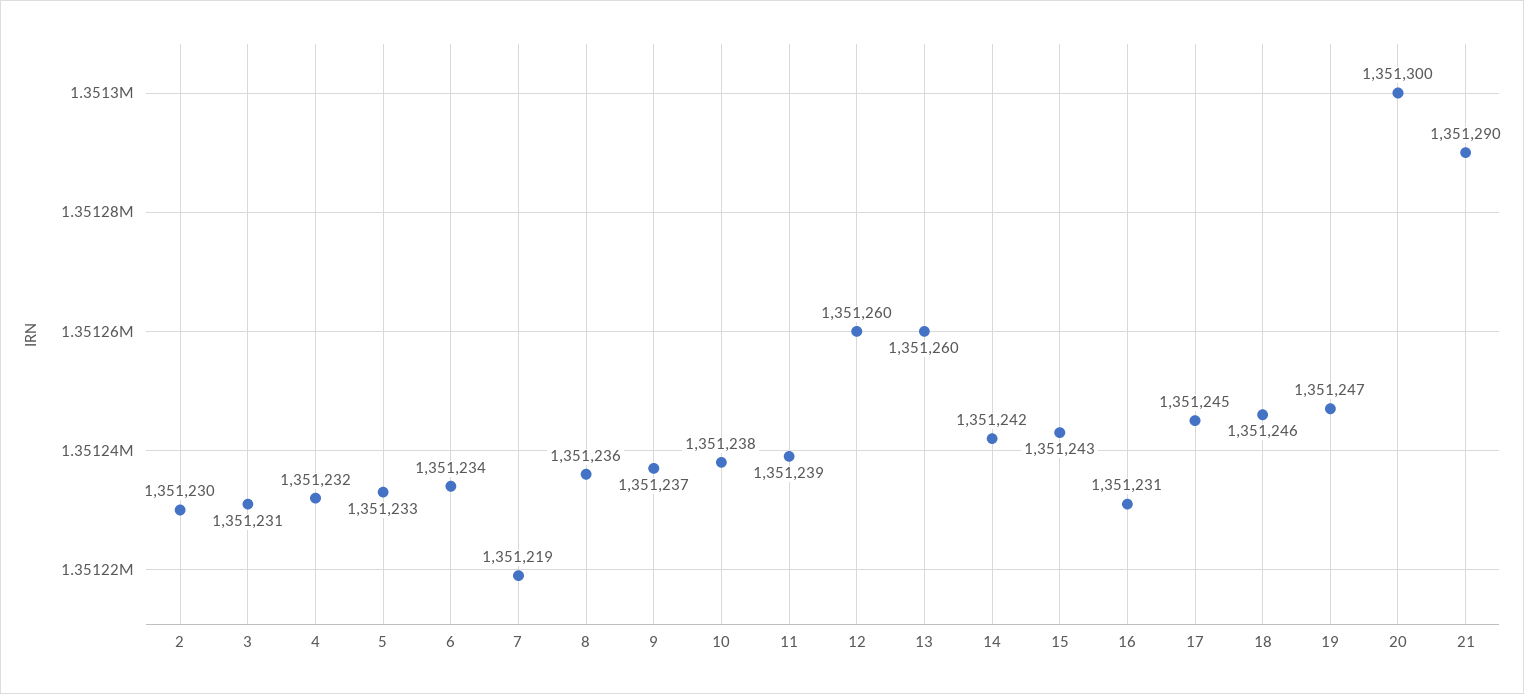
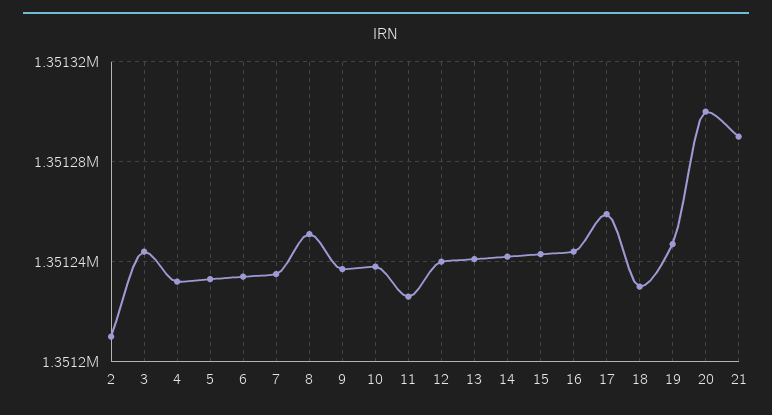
  {
-   "2": 1351230,
+   "2": 1351210,
-   "3": 1351231,
+   "3": 1351245,
    "4": 1351232,
    "5": 1351233,
    "6": 1351234,
-   "7": 1351219,
+   "7": 1351235,
-   "8": 1351236,
+   "8": 1351250,
    "9": 1351237,
    "10": 1351238,
-   "11": 1351239,
+   "11": 1351225,
-   "12": 1351260,
+   "12": 1351240,
-   "13": 1351260,
+   "13": 1351240,
    "14": 1351242,
    "15": 1351243,
-   "16": 1351231,
+   "16": 1351245,
-   "17": 1351245,
+   "17": 1351260,
-   "18": 1351246,
+   "18": 1351230,
    "19": 1351247,
    "20": 1351300,
    "21": 1351290
  }

